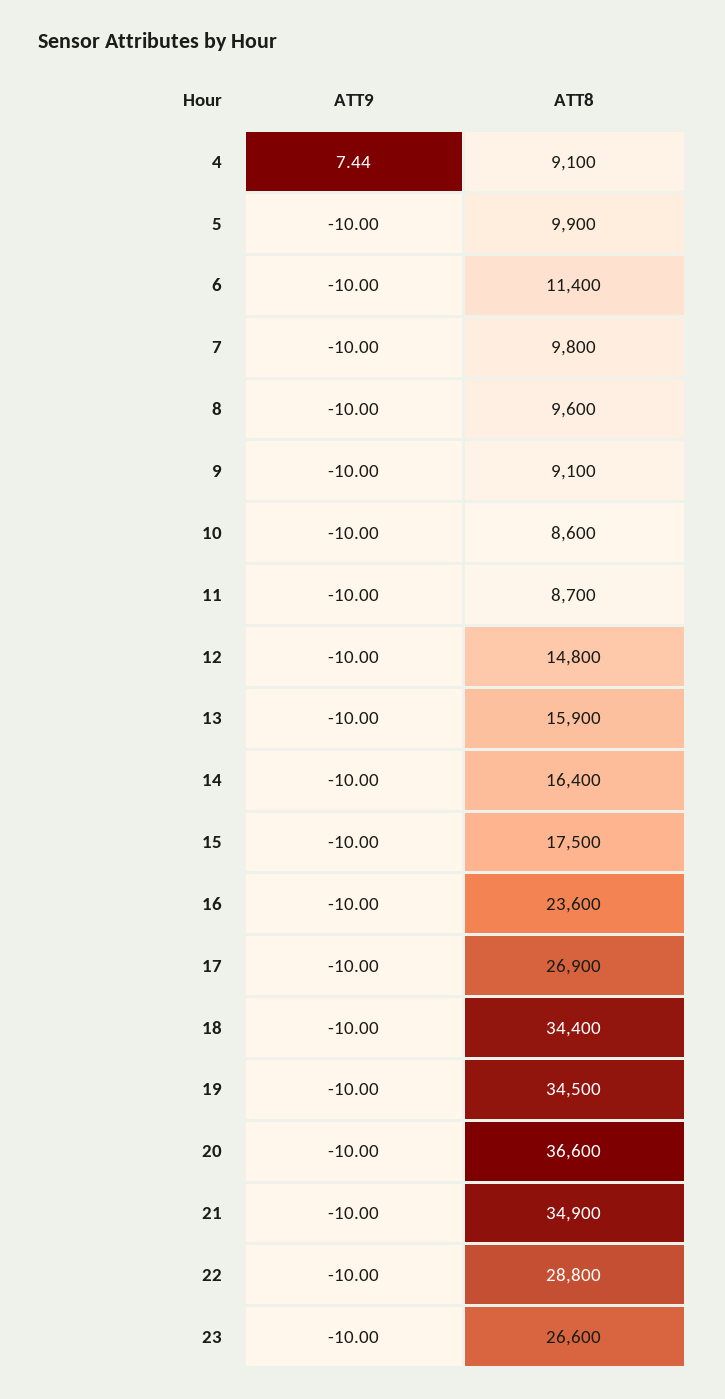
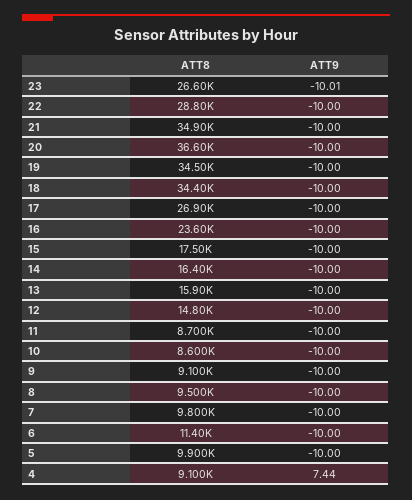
  {
    "ATT9": {
      "4": 7.44,
      "5": -10,
      "6": -10,
      "7": -10,
      "8": -10,
      "9": -10,
      "10": -10,
      "11": -10,
      "12": -10,
      "13": -10,
      "14": -10,
      "15": -10,
      "16": -10,
      "17": -10,
      "18": -10,
      "19": -10,
      "20": -10,
      "21": -10,
      "22": -10,
-     "23": -10
+     "23": -10.01
    },
    "ATT8": {
      "4": 9100,
      "5": 9900,
      "6": 11400,
      "7": 9800,
-     "8": 9600,
+     "8": 9500,
      "9": 9100,
      "10": 8600,
      "11": 8700,
      "12": 14800,
      "13": 15900,
      "14": 16400,
      "15": 17500,
      "16": 23600,
      "17": 26900,
      "18": 34400,
      "19": 34500,
      "20": 36600,
      "21": 34900,
      "22": 28800,
      "23": 26600
    }
  }

